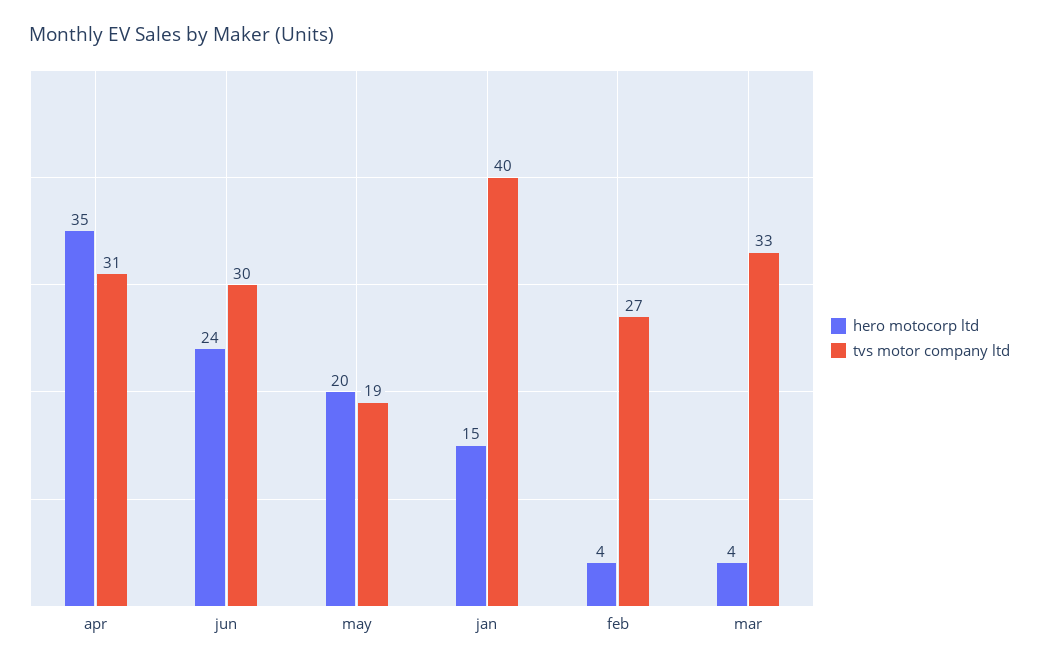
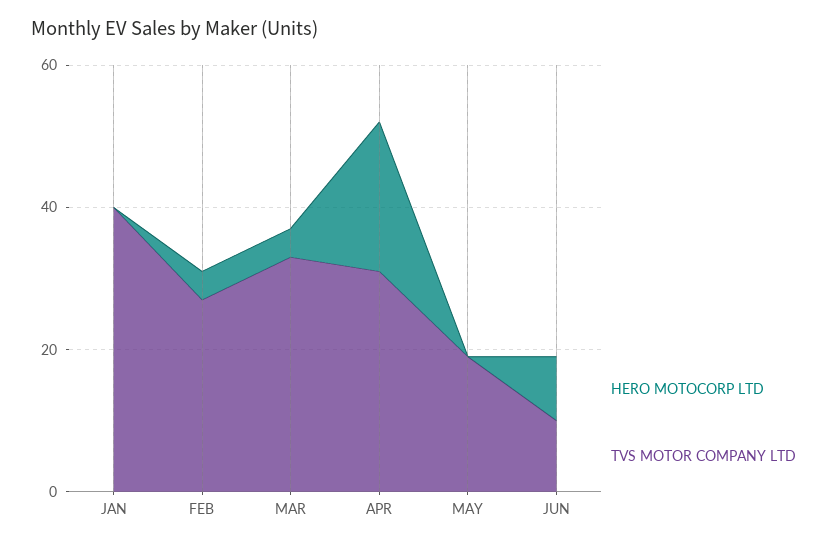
  {
    "hero motocorp ltd": {
-     "apr": 35,
+     "apr": 20,
-     "jun": 24,
+     "jun": 10,
-     "may": 20,
+     "may": 0,
-     "jan": 15,
+     "jan": 0,
      "feb": 4,
      "mar": 4
    },
    "tvs motor company ltd": {
      "apr": 31,
-     "jun": 30,
+     "jun": 10,
      "may": 19,
      "jan": 40,
      "feb": 27,
      "mar": 33
    }
  }

